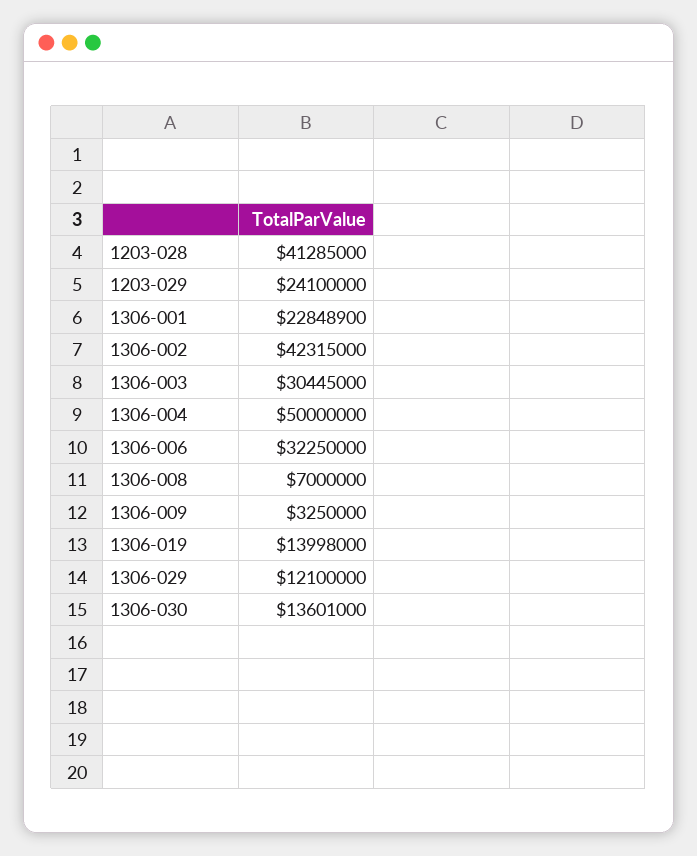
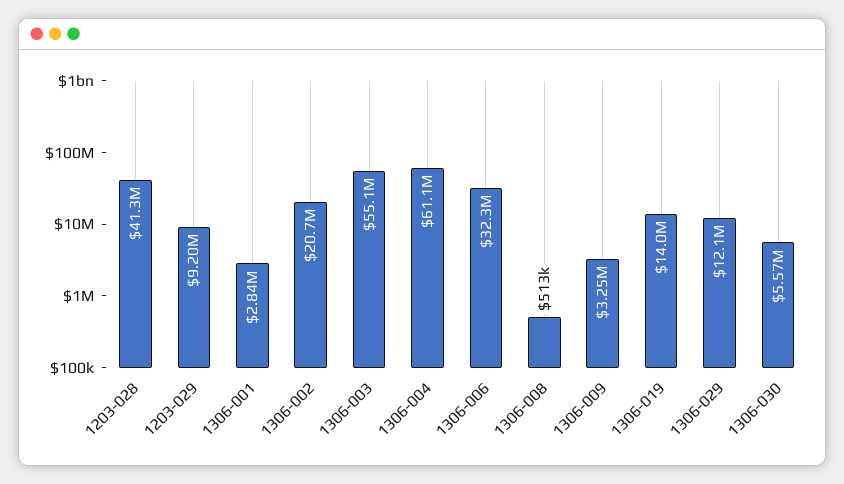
  {
    "1203-028": 41285000,
-   "1203-029": 24100000,
+   "1203-029": 9200000,
-   "1306-001": 22848900,
+   "1306-001": 2840000,
-   "1306-002": 42315000,
+   "1306-002": 20700000,
-   "1306-003": 30445000,
+   "1306-003": 55100000,
-   "1306-004": 50000000,
+   "1306-004": 61100000,
    "1306-006": 32250000,
-   "1306-008": 7000000,
+   "1306-008": 513000,
    "1306-009": 3250000,
    "1306-019": 13998000,
    "1306-029": 12100000,
-   "1306-030": 13601000
+   "1306-030": 5570000
  }

